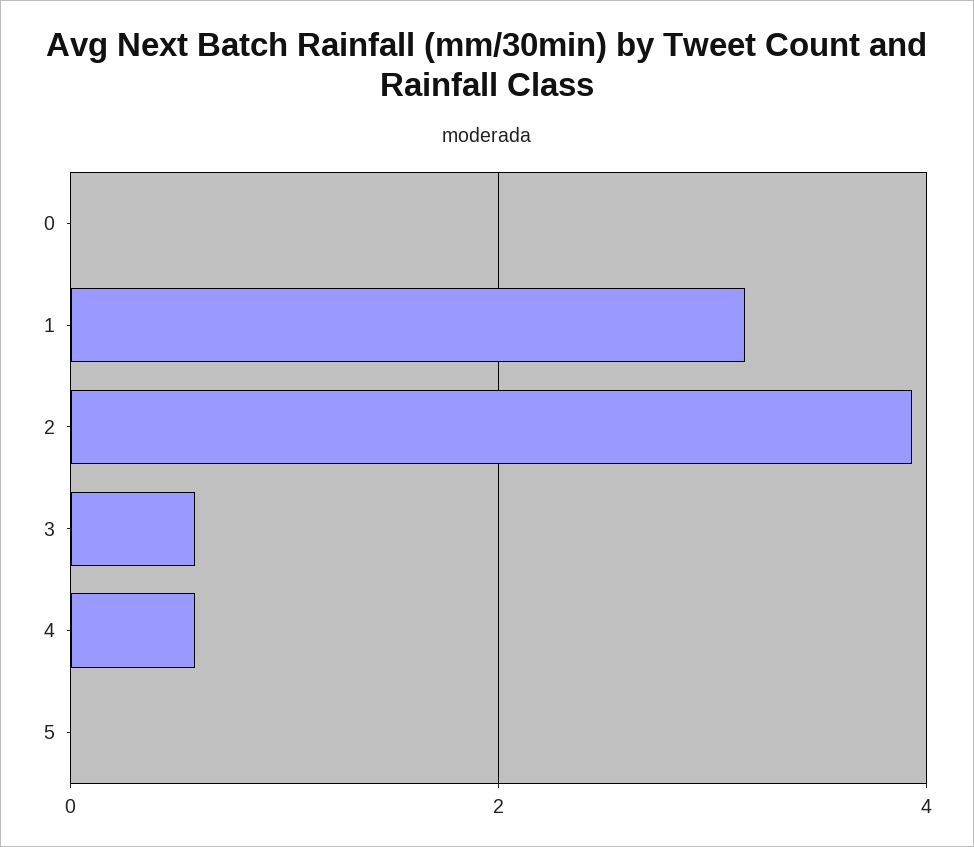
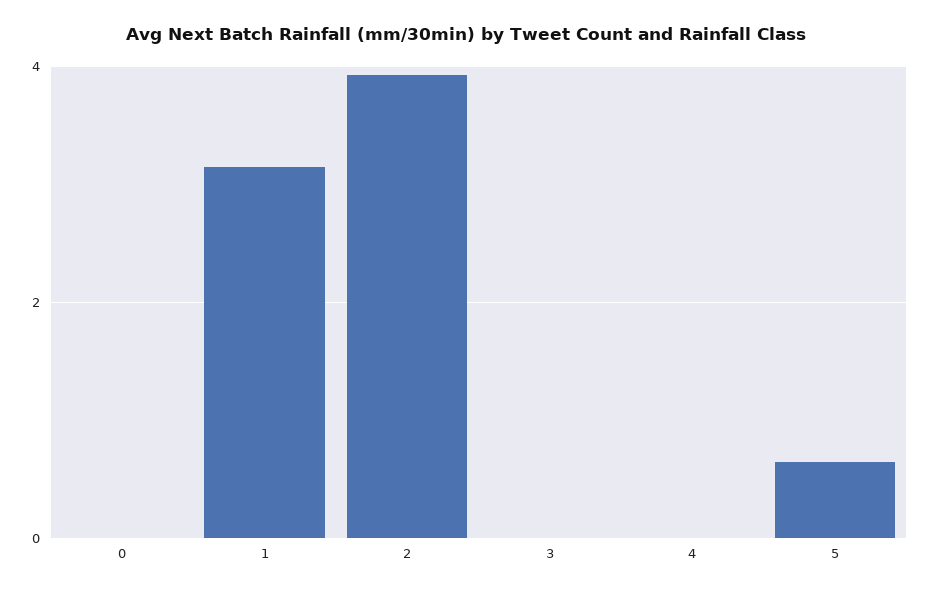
  {
    "0": 0,
    "1": 3.2,
    "2": 4,
-   "3": 0.6,
+   "3": 0,
-   "4": 0.6,
+   "4": 0,
-   "5": 0
+   "5": 0.6
  }

